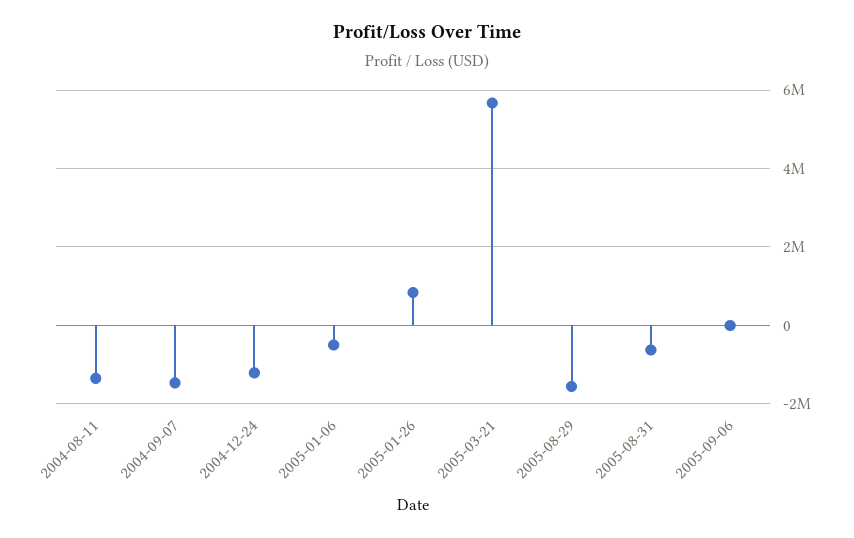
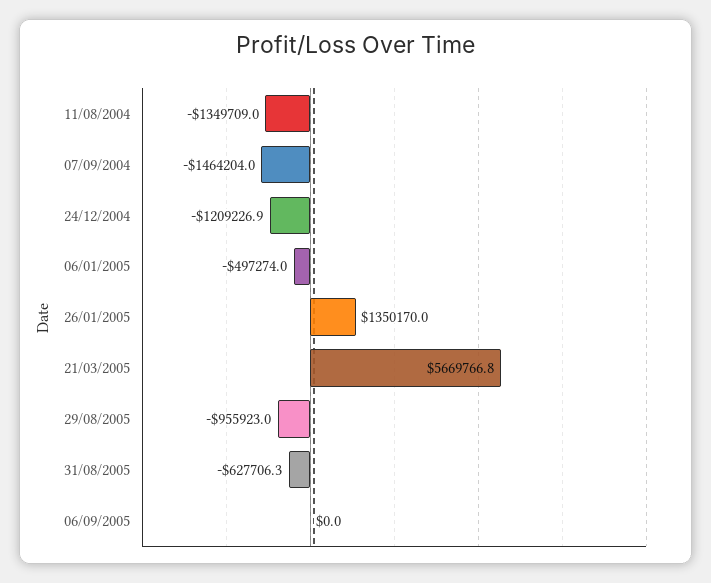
  {
    "2004-08-11": -1349709,
    "2004-09-07": -1464204,
    "2004-12-24": -1209226.9,
    "2005-01-06": -497274,
-   "2005-01-26": 800000,
+   "2005-01-26": 1350170,
    "2005-03-21": 5669766.8,
-   "2005-08-29": -1600000,
+   "2005-08-29": -955923,
    "2005-08-31": -627706.3,
    "2005-09-06": 0
  }

